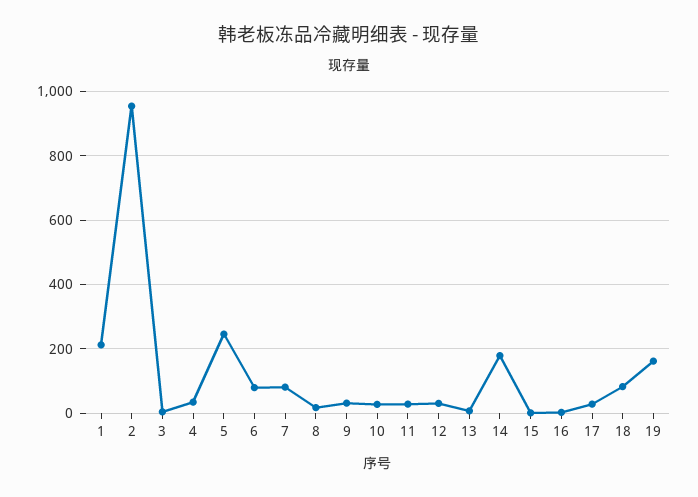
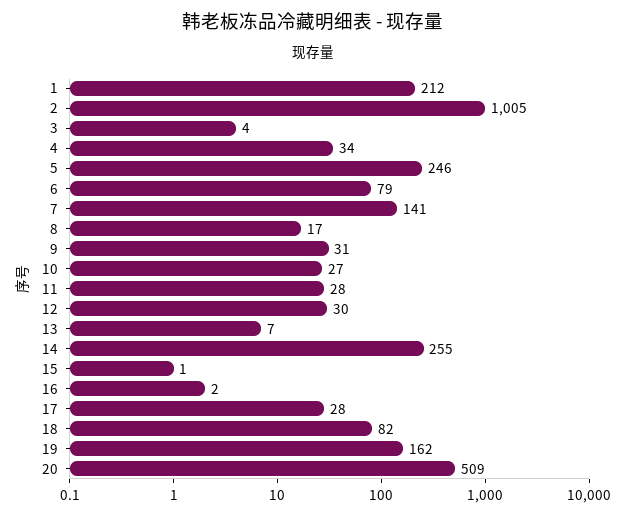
  {
    "1": 212,
-   "2": 960,
+   "2": 1005,
    "3": 4,
    "4": 34,
    "5": 246,
    "6": 79,
-   "7": 80,
+   "7": 141,
    "8": 17,
    "9": 31,
    "10": 27,
    "11": 28,
    "12": 30,
    "13": 7,
-   "14": 180,
+   "14": 255,
    "15": 1,
    "16": 2,
    "17": 28,
    "18": 82,
-   "19": 162
+   "19": 162,
+   "20": 509
  }

